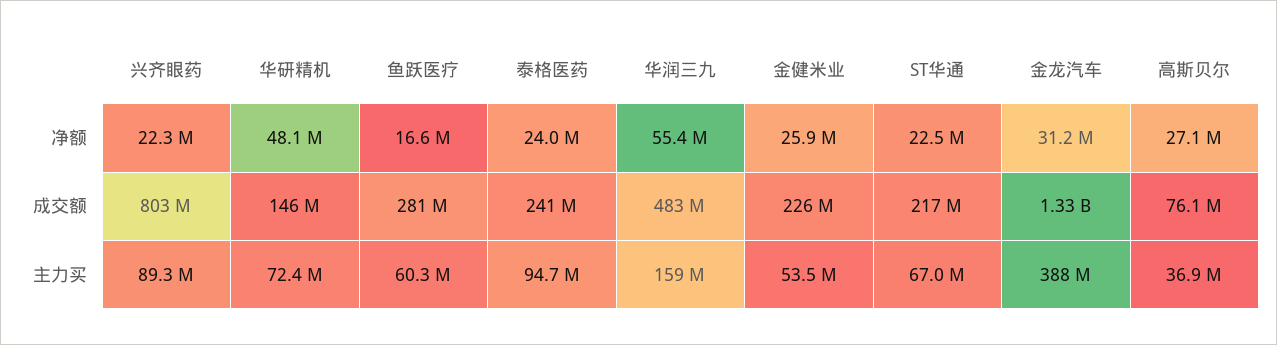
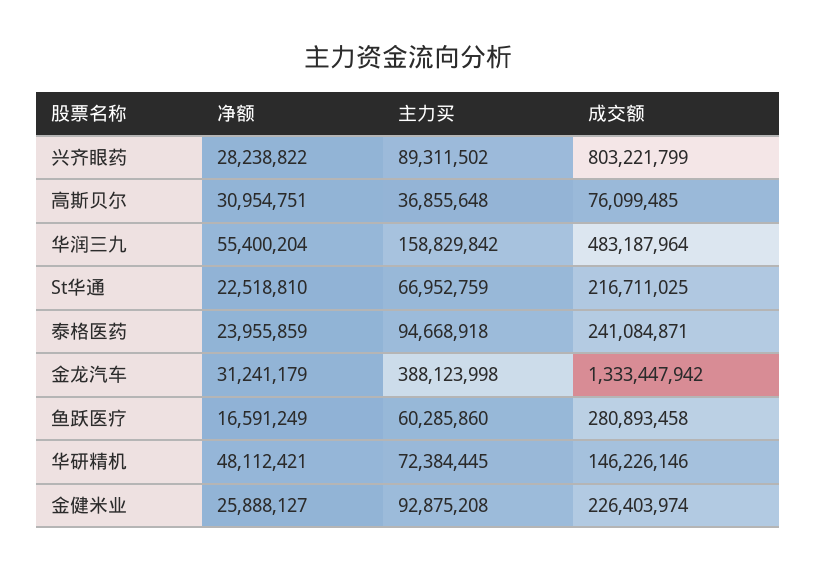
  {
    "兴齐眼药": {
-     "净额": 22300000,
+     "净额": 28238822,
      "成交额": 803221799,
      "主力买": 89311502
    },
    "华研精机": {
      "净额": 48112421,
      "成交额": 146226146,
      "主力买": 72384445
    },
    "鱼跃医疗": {
      "净额": 16591249,
      "成交额": 280893458,
      "主力买": 60285860
    },
    "泰格医药": {
      "净额": 23955859,
      "成交额": 241084871,
      "主力买": 94668918
    },
    "华润三九": {
      "净额": 55400204,
      "成交额": 483187964,
      "主力买": 158829842
    },
    "金健米业": {
      "净额": 25888127,
      "成交额": 226403974,
-     "主力买": 53500000
+     "主力买": 92875208
    },
    "ST华通": {
      "净额": 22518810,
      "成交额": 216711025,
      "主力买": 66952759
    },
    "金龙汽车": {
      "净额": 31241179,
      "成交额": 1333447942,
      "主力买": 388123998
    },
    "高斯贝尔": {
-     "净额": 27100000,
+     "净额": 30954751,
      "成交额": 76099485,
      "主力买": 36855648
    }
  }

